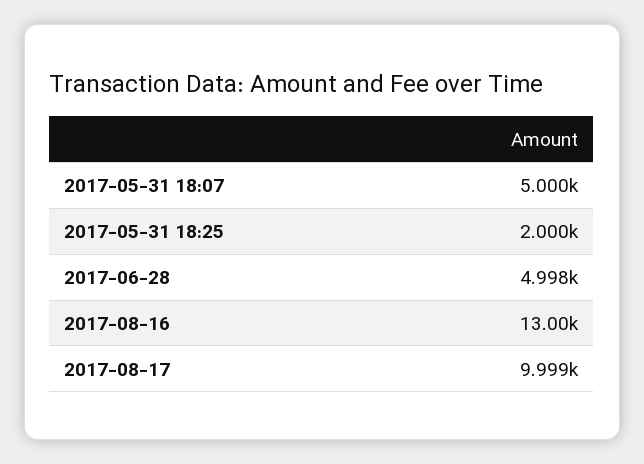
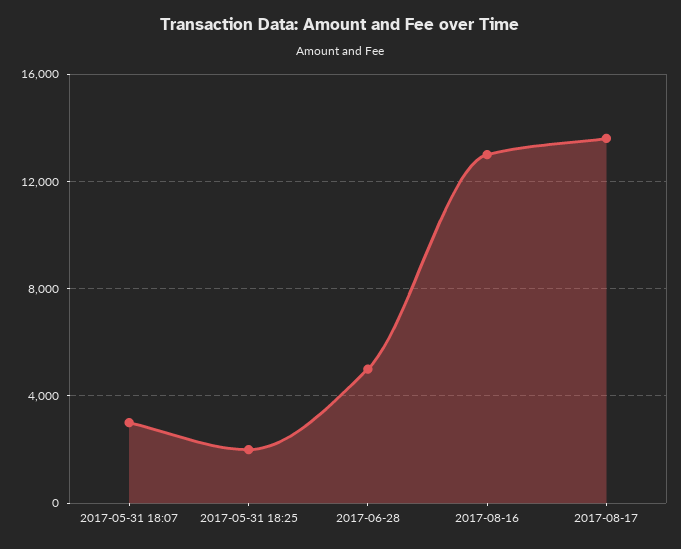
  {
-   "2017-05-31 18:07": 5000,
+   "2017-05-31 18:07": 3000,
    "2017-05-31 18:25": 2000,
    "2017-06-28": 4998,
    "2017-08-16": 13000,
-   "2017-08-17": 9999
+   "2017-08-17": 13500
  }

